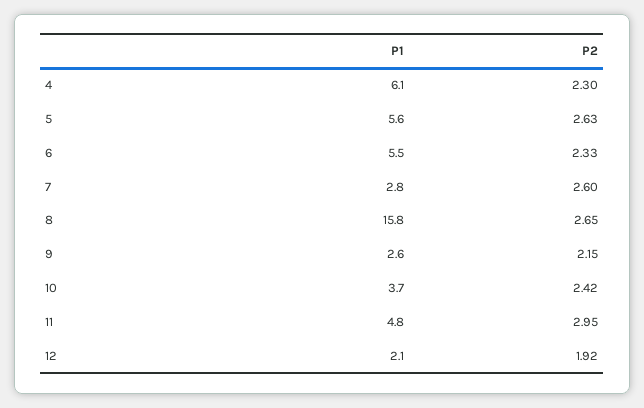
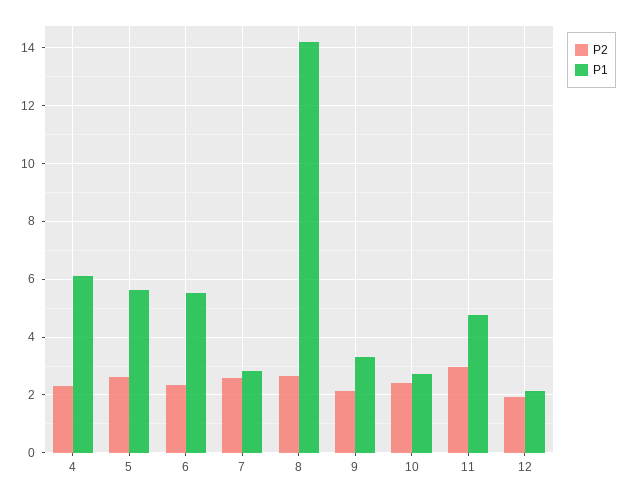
  {
    "P1": {
      "4": 6.1,
      "5": 5.6,
      "6": 5.5,
      "7": 2.8,
-     "8": 15.8,
+     "8": 14.25,
-     "9": 2.6,
+     "9": 3.25,
-     "10": 3.7,
+     "10": 2.75,
      "11": 4.8,
      "12": 2.1
    },
    "P2": {
      "4": 2.3,
      "5": 2.63,
      "6": 2.33,
      "7": 2.6,
      "8": 2.65,
      "9": 2.15,
      "10": 2.42,
      "11": 2.95,
      "12": 1.92
    }
  }

